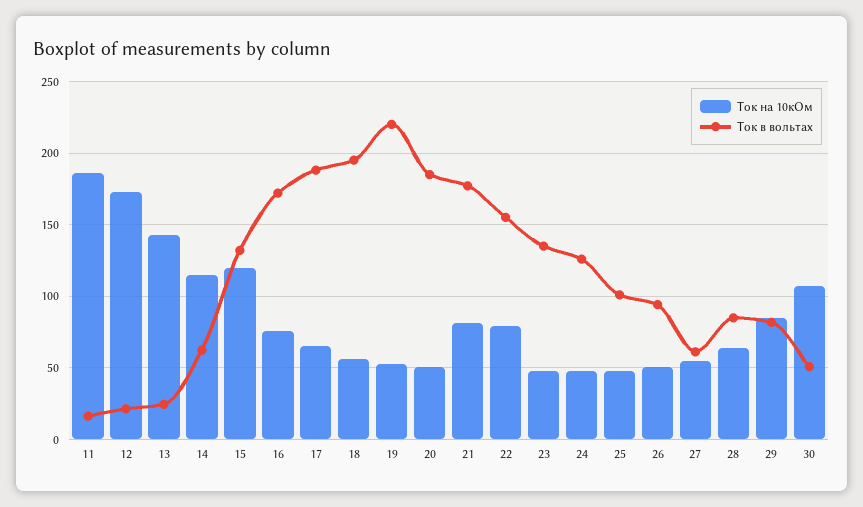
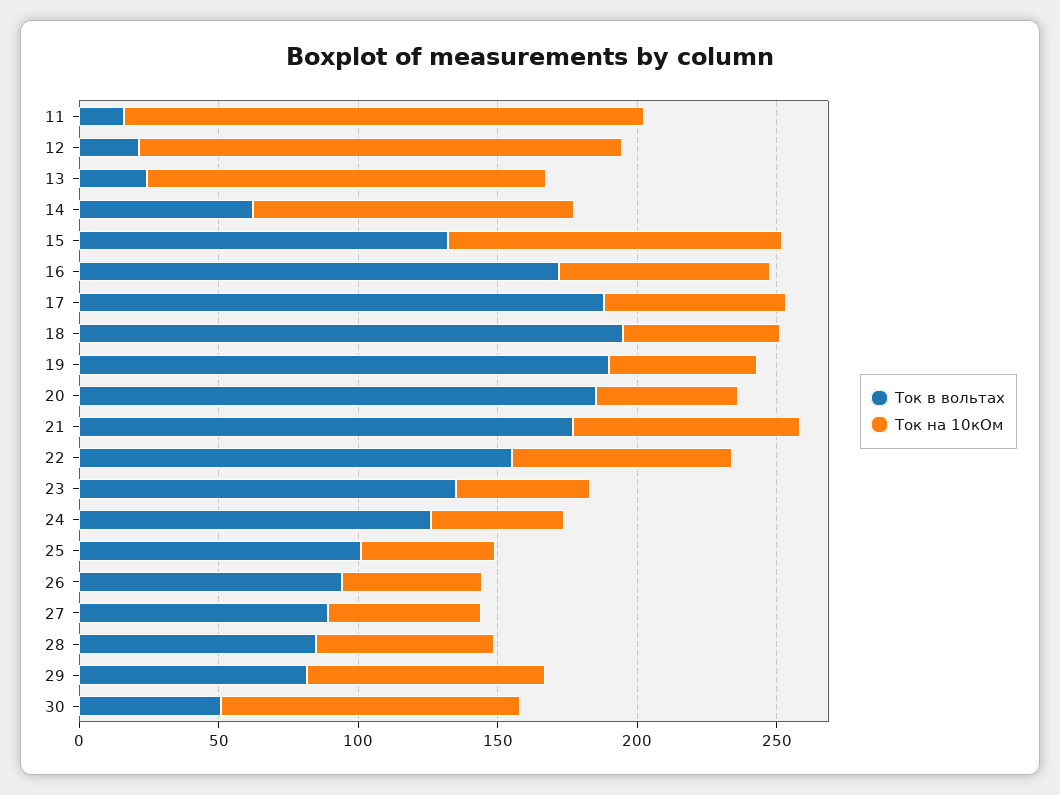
  {
    "Ток на 10кОм": {
      "11": 185,
      "12": 175,
      "13": 145,
      "14": 115,
      "15": 120,
      "16": 75,
      "17": 65,
      "18": 55,
      "19": 55,
      "20": 50,
      "21": 80,
      "22": 80,
      "23": 50,
      "24": 50,
      "25": 50,
      "26": 50,
      "27": 55,
      "28": 65,
      "29": 85,
      "30": 105
    },
    "Ток в вольтах": {
      "11": 15,
      "12": 20,
      "13": 25,
      "14": 60,
      "15": 130,
      "16": 170,
      "17": 190,
      "18": 195,
-     "19": 220,
+     "19": 190,
      "20": 185,
      "21": 175,
      "22": 155,
      "23": 135,
      "24": 125,
      "25": 100,
      "26": 95,
-     "27": 60,
+     "27": 90,
      "28": 85,
      "29": 80,
      "30": 50
    }
  }

